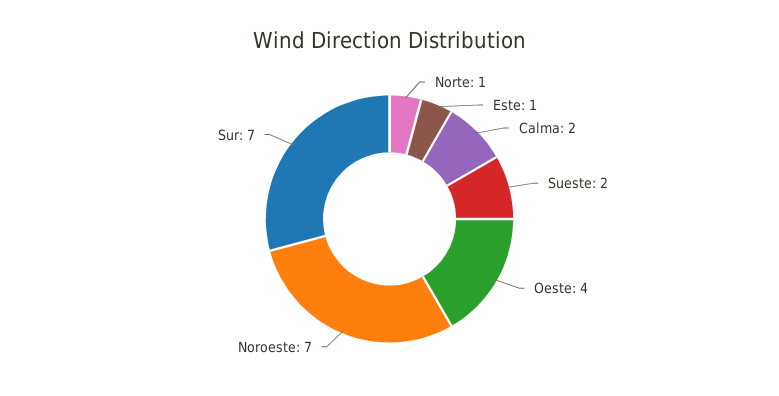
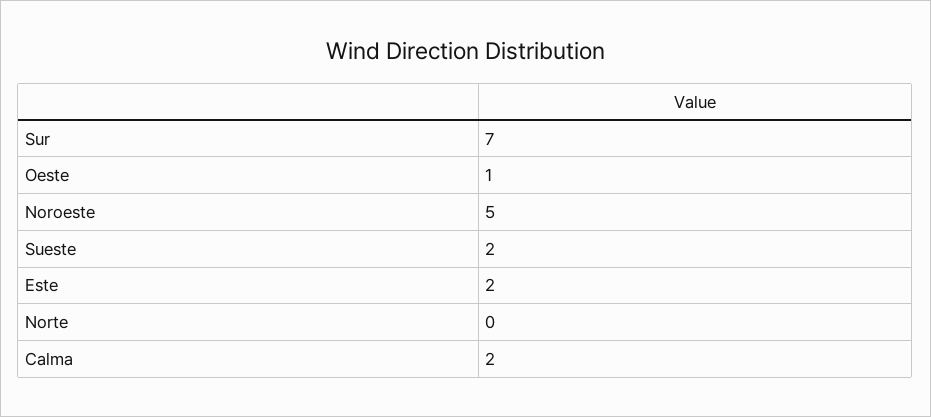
  {
-   "Norte": 1,
+   "Norte": 0,
-   "Este": 1,
+   "Este": 2,
    "Calma": 2,
    "Sueste": 2,
-   "Oeste": 4,
+   "Oeste": 1,
-   "Noroeste": 7,
+   "Noroeste": 5,
    "Sur": 7
  }

